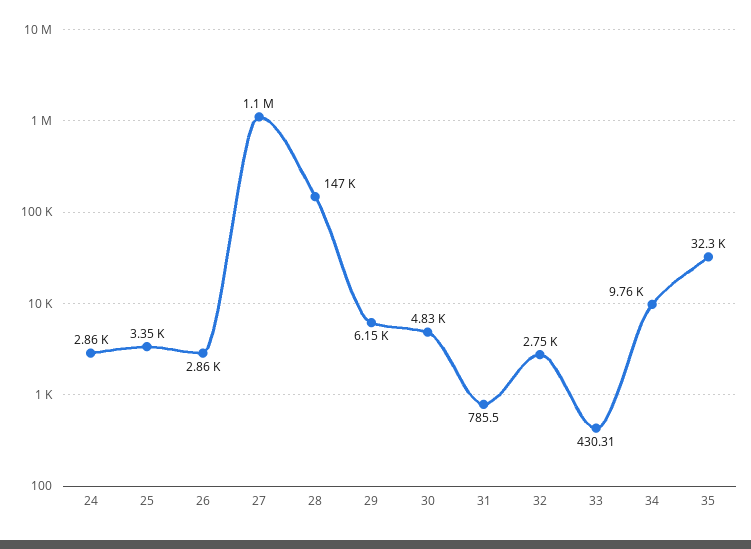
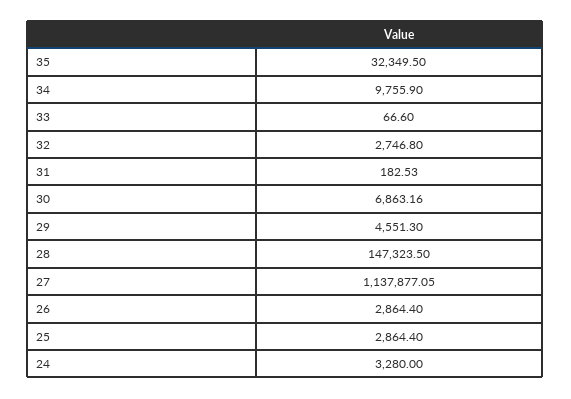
  {
-   "24": 2860,
+   "24": 3280,
-   "25": 3350,
+   "25": 2864.4,
    "26": 2864.4,
-   "27": 1100000,
+   "27": 1137877.05,
    "28": 147323.5,
-   "29": 6150,
+   "29": 4551.3,
-   "30": 4830,
+   "30": 6863.16,
-   "31": 785.5,
+   "31": 182.53,
    "32": 2746.8,
-   "33": 430.31,
+   "33": 66.6,
    "34": 9755.9,
    "35": 32349.5
  }

